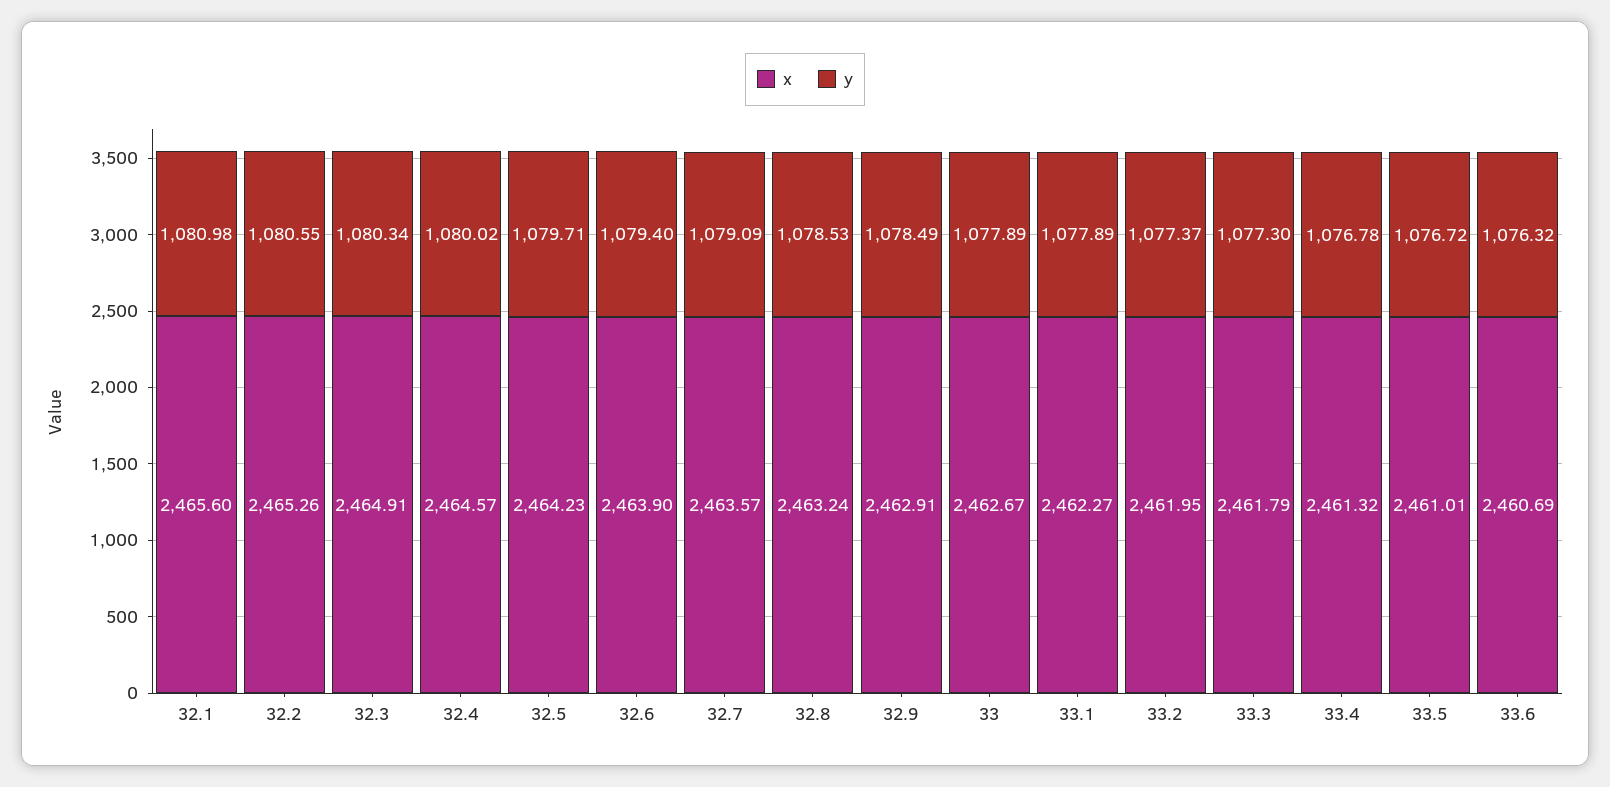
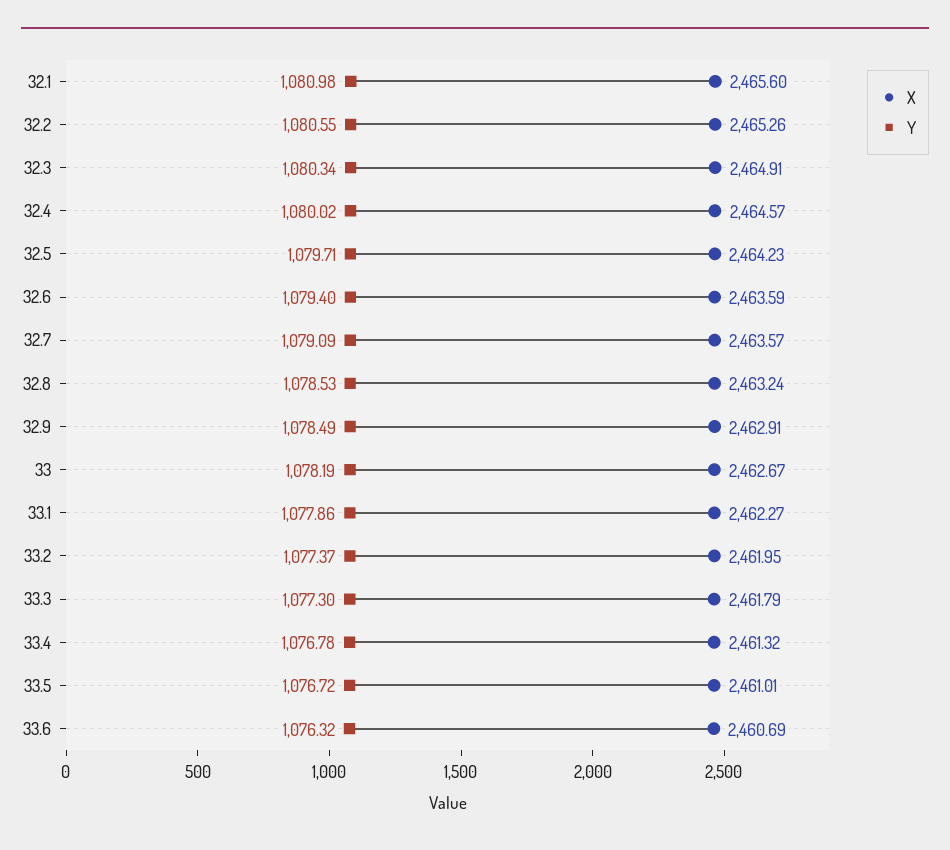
  {
    "x": {
      "32.1": 2465.6,
      "32.2": 2465.26,
      "32.3": 2464.91,
      "32.4": 2464.57,
      "32.5": 2464.23,
-     "32.6": 2463.9,
+     "32.6": 2463.59,
      "32.7": 2463.57,
      "32.8": 2463.24,
      "32.9": 2462.91,
      "33": 2462.67,
      "33.1": 2462.27,
      "33.2": 2461.95,
      "33.3": 2461.79,
      "33.4": 2461.32,
      "33.5": 2461.01,
      "33.6": 2460.69
    },
    "y": {
      "32.1": 1080.98,
      "32.2": 1080.55,
      "32.3": 1080.34,
      "32.4": 1080.02,
      "32.5": 1079.71,
      "32.6": 1079.4,
      "32.7": 1079.09,
      "32.8": 1078.53,
      "32.9": 1078.49,
-     "33": 1077.89,
+     "33": 1078.19,
-     "33.1": 1077.89,
+     "33.1": 1077.86,
      "33.2": 1077.37,
      "33.3": 1077.3,
      "33.4": 1076.78,
      "33.5": 1076.72,
      "33.6": 1076.32
    }
  }

